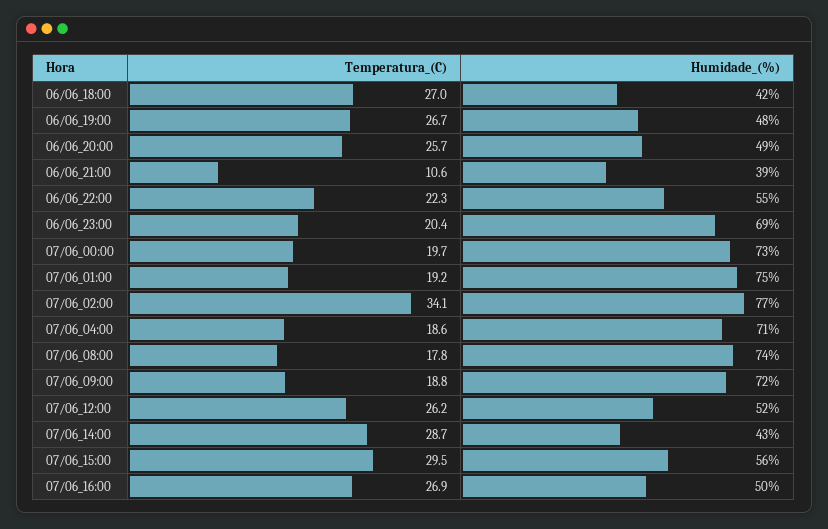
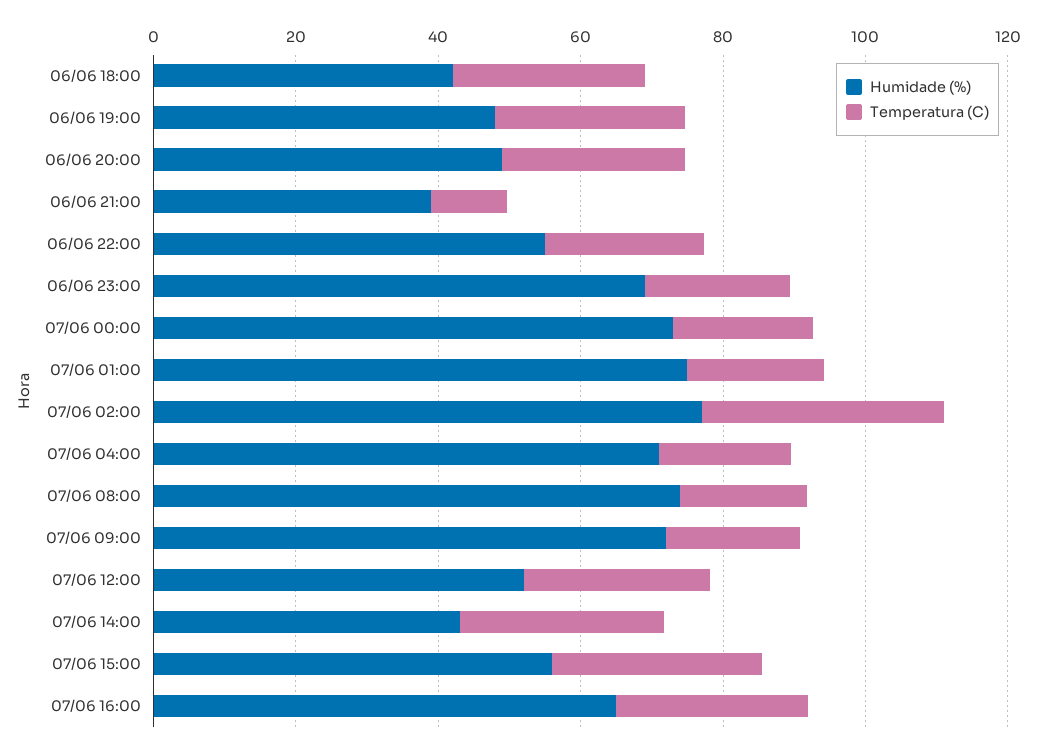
  {
    "Temperatura_(C)": {
      "06/06_18:00": 27,
      "06/06_19:00": 26.7,
      "06/06_20:00": 25.7,
      "06/06_21:00": 10.6,
      "06/06_22:00": 22.3,
      "06/06_23:00": 20.4,
      "07/06_00:00": 19.7,
      "07/06_01:00": 19.2,
      "07/06_02:00": 34.1,
      "07/06_04:00": 18.6,
      "07/06_08:00": 17.8,
      "07/06_09:00": 18.8,
      "07/06_12:00": 26.2,
      "07/06_14:00": 28.7,
      "07/06_15:00": 29.5,
      "07/06_16:00": 26.9
    },
    "Humidade_(%)": {
      "06/06_18:00": 42,
      "06/06_19:00": 48,
      "06/06_20:00": 49,
      "06/06_21:00": 39,
      "06/06_22:00": 55,
      "06/06_23:00": 69,
      "07/06_00:00": 73,
      "07/06_01:00": 75,
      "07/06_02:00": 77,
      "07/06_04:00": 71,
      "07/06_08:00": 74,
      "07/06_09:00": 72,
      "07/06_12:00": 52,
      "07/06_14:00": 43,
      "07/06_15:00": 56,
-     "07/06_16:00": 50
+     "07/06_16:00": 65
    }
  }

